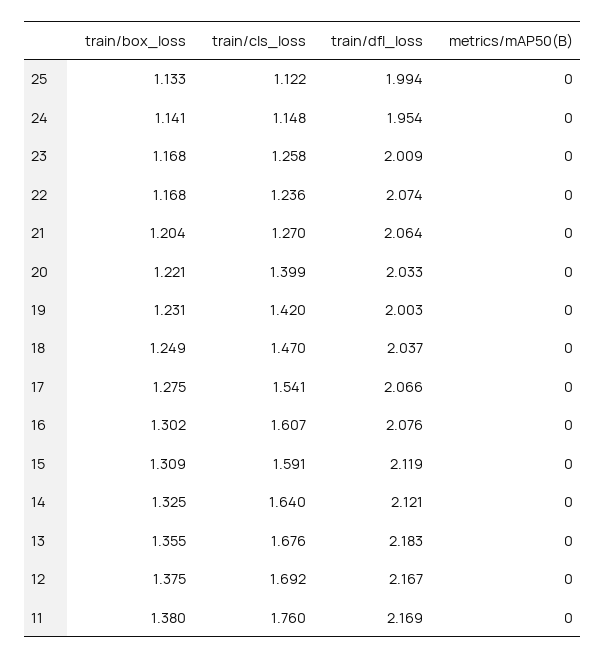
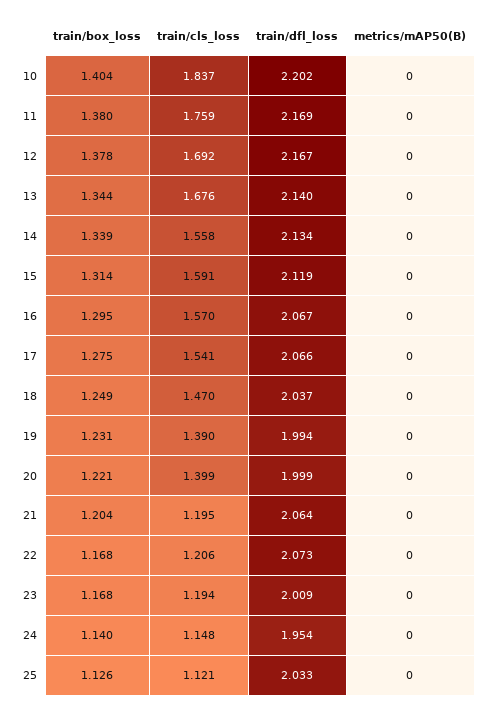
  {
    "train/box_loss": {
-     "25": 1.133,
+     "25": 1.126,
-     "24": 1.141,
+     "24": 1.14,
      "23": 1.168,
      "22": 1.168,
      "21": 1.204,
      "20": 1.221,
      "19": 1.231,
      "18": 1.249,
      "17": 1.275,
-     "16": 1.302,
+     "16": 1.295,
-     "15": 1.309,
+     "15": 1.314,
-     "14": 1.325,
+     "14": 1.339,
-     "13": 1.355,
+     "13": 1.344,
-     "12": 1.375,
+     "12": 1.378,
-     "11": 1.38
+     "11": 1.38,
+     "10": 1.404
    },
    "train/cls_loss": {
-     "25": 1.122,
+     "25": 1.121,
      "24": 1.148,
-     "23": 1.258,
+     "23": 1.194,
-     "22": 1.236,
+     "22": 1.206,
-     "21": 1.27,
+     "21": 1.195,
      "20": 1.399,
-     "19": 1.42,
+     "19": 1.39,
      "18": 1.47,
      "17": 1.541,
-     "16": 1.607,
+     "16": 1.57,
      "15": 1.591,
-     "14": 1.64,
+     "14": 1.558,
      "13": 1.676,
      "12": 1.692,
-     "11": 1.76
+     "11": 1.759,
+     "10": 1.837
    },
    "train/dfl_loss": {
-     "25": 1.994,
+     "25": 2.033,
      "24": 1.954,
      "23": 2.009,
-     "22": 2.074,
+     "22": 2.073,
      "21": 2.064,
-     "20": 2.033,
+     "20": 1.999,
-     "19": 2.003,
+     "19": 1.994,
      "18": 2.037,
      "17": 2.066,
-     "16": 2.076,
+     "16": 2.067,
      "15": 2.119,
-     "14": 2.121,
+     "14": 2.134,
-     "13": 2.183,
+     "13": 2.14,
      "12": 2.167,
-     "11": 2.169
+     "11": 2.169,
+     "10": 2.202
    },
    "metrics/mAP50(B)": {
      "25": 0,
      "24": 0,
      "23": 0,
      "22": 0,
      "21": 0,
      "20": 0,
      "19": 0,
      "18": 0,
      "17": 0,
      "16": 0,
      "15": 0,
      "14": 0,
      "13": 0,
      "12": 0,
-     "11": 0
+     "11": 0,
+     "10": 0
    }
  }

